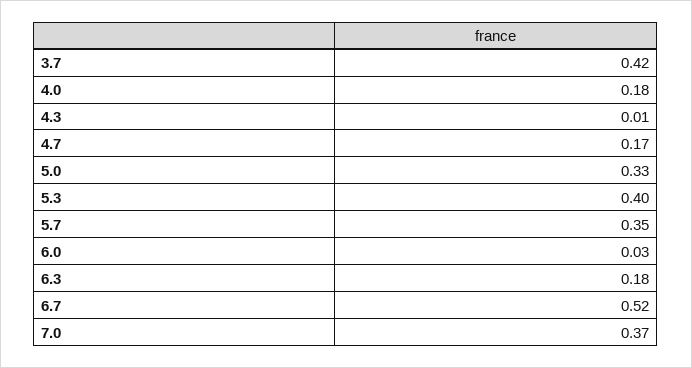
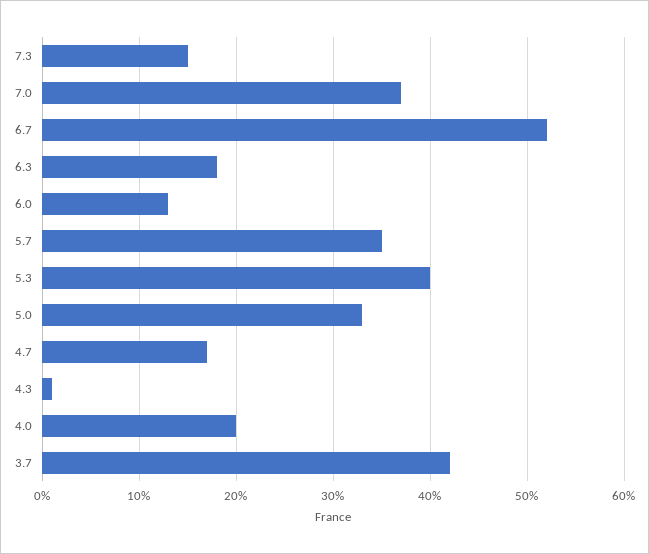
  {
    "3.7": 0.42,
-   "4.0": 0.18,
+   "4.0": 0.2,
    "4.3": 0.01,
    "4.7": 0.17,
    "5.0": 0.33,
    "5.3": 0.4,
    "5.7": 0.35,
-   "6.0": 0.03,
+   "6.0": 0.13,
    "6.3": 0.18,
    "6.7": 0.52,
-   "7.0": 0.37
+   "7.0": 0.37,
+   "7.3": 0.15
  }

